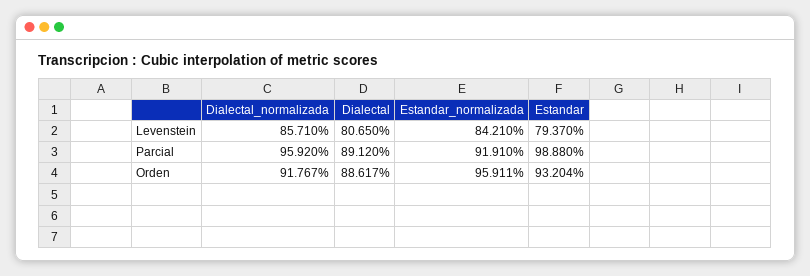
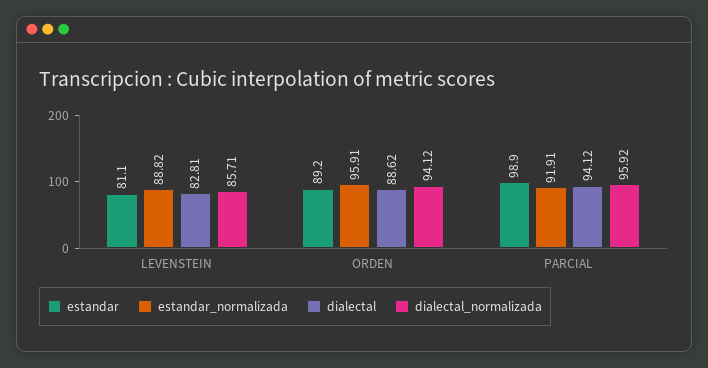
  {
    "Dialectal_normalizada": {
      "Levenstein": 85.71,
      "Parcial": 95.92,
-     "Orden": 91.767
+     "Orden": 94.12
    },
    "Dialectal": {
-     "Levenstein": 80.65,
+     "Levenstein": 82.81,
-     "Parcial": 89.12,
+     "Parcial": 94.12,
      "Orden": 88.617
    },
    "Estandar_normalizada": {
-     "Levenstein": 84.21,
+     "Levenstein": 88.82,
      "Parcial": 91.91,
      "Orden": 95.911
    },
    "Estandar": {
-     "Levenstein": 79.37,
+     "Levenstein": 81.1,
      "Parcial": 98.88,
-     "Orden": 93.204
+     "Orden": 89.2
    }
  }

